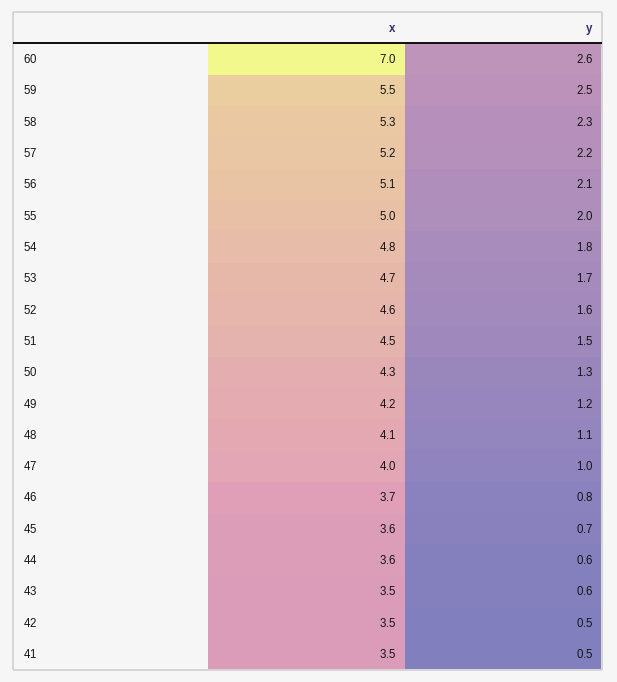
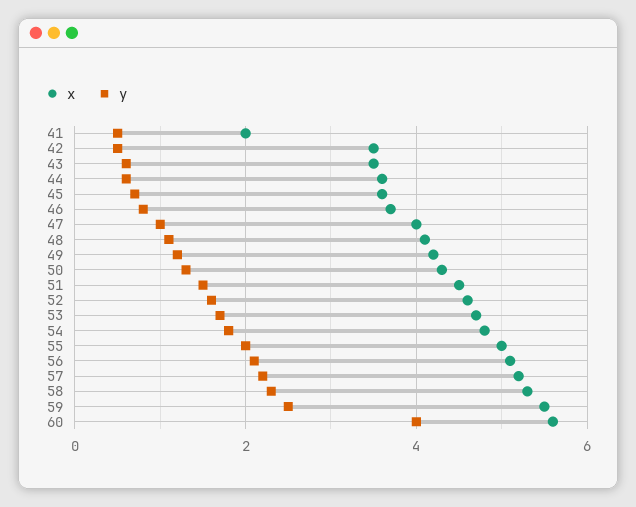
  {
    "x": {
-     "60": 7,
+     "60": 5.5,
      "59": 5.5,
      "58": 5.3,
      "57": 5.2,
      "56": 5.1,
      "55": 5,
      "54": 4.8,
      "53": 4.7,
      "52": 4.6,
      "51": 4.5,
      "50": 4.3,
      "49": 4.2,
      "48": 4.1,
      "47": 4,
      "46": 3.7,
      "45": 3.6,
      "44": 3.6,
      "43": 3.5,
      "42": 3.5,
-     "41": 3.5
+     "41": 2
    },
    "y": {
-     "60": 2.6,
+     "60": 4,
      "59": 2.5,
      "58": 2.3,
      "57": 2.2,
      "56": 2.1,
      "55": 2,
      "54": 1.8,
      "53": 1.7,
      "52": 1.6,
      "51": 1.5,
      "50": 1.3,
      "49": 1.2,
      "48": 1.1,
      "47": 1,
      "46": 0.8,
      "45": 0.7,
      "44": 0.6,
      "43": 0.6,
      "42": 0.5,
      "41": 0.5
    }
  }

